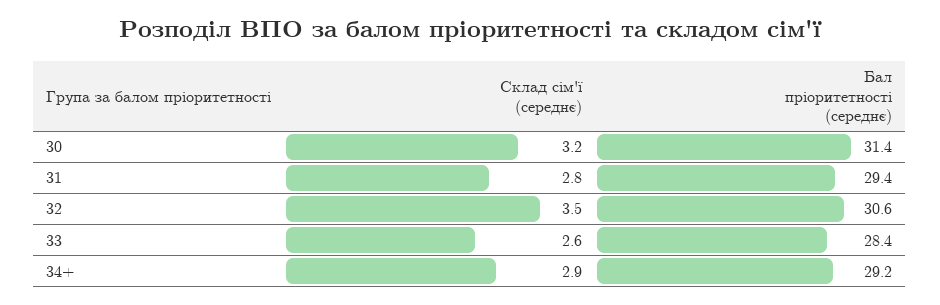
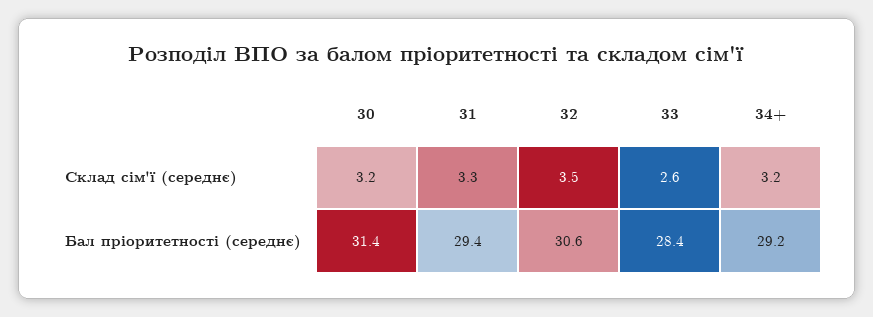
  {
    "Склад сім'ї (середнє)": {
      "30": 3.2,
-     "31": 2.8,
+     "31": 3.3,
      "32": 3.5,
      "33": 2.6,
-     "34+": 2.9
+     "34+": 3.2
    },
    "Бал пріоритетності (середнє)": {
      "30": 31.4,
      "31": 29.4,
      "32": 30.6,
      "33": 28.4,
      "34+": 29.2
    }
  }

